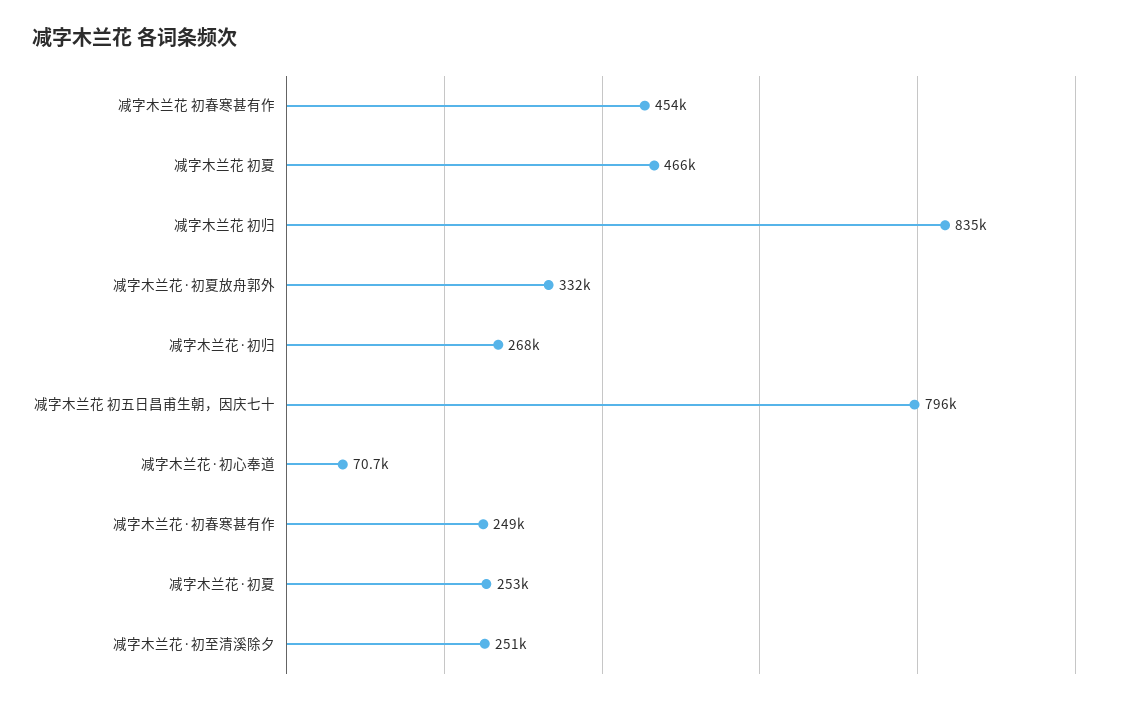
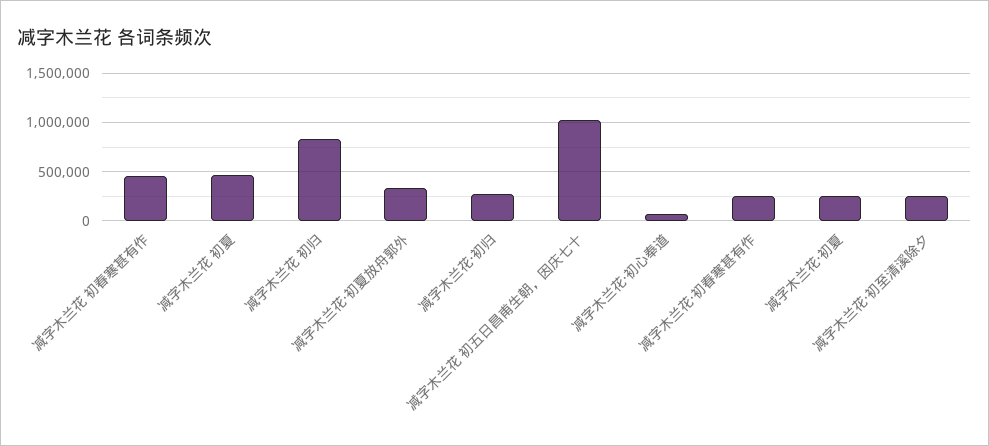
  {
    "减字木兰花 初春寒甚有作": 454000,
    "减字木兰花 初夏": 466000,
    "减字木兰花 初归": 835000,
    "减字木兰花·初夏放舟郭外": 332000,
    "减字木兰花·初归": 268000,
-   "减字木兰花 初五日昌甫生朝，因庆七十": 796000,
+   "减字木兰花 初五日昌甫生朝，因庆七十": 1000000,
    "减字木兰花·初心奉道": 70700,
    "减字木兰花·初春寒甚有作": 249000,
    "减字木兰花·初夏": 253000,
    "减字木兰花·初至清溪除夕": 251000
  }

